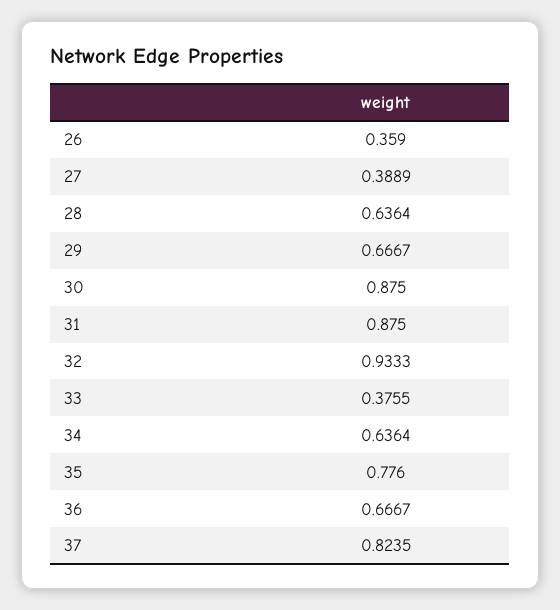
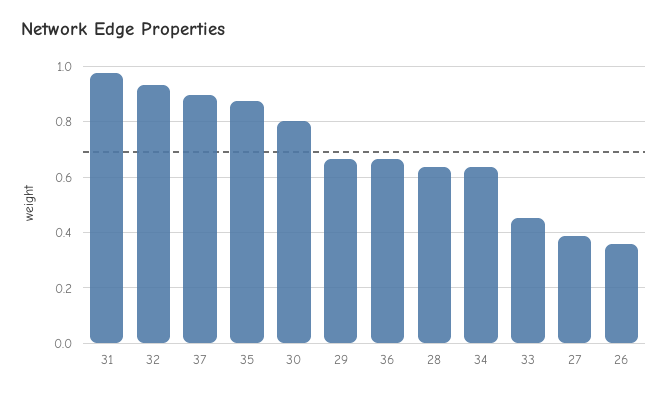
  {
    "26": 0.359,
    "27": 0.3889,
    "28": 0.6364,
    "29": 0.6667,
-   "30": 0.875,
+   "30": 0.8,
-   "31": 0.875,
+   "31": 0.975,
    "32": 0.9333,
-   "33": 0.3755,
+   "33": 0.45,
    "34": 0.6364,
-   "35": 0.776,
+   "35": 0.875,
    "36": 0.6667,
-   "37": 0.8235
+   "37": 0.9
  }

